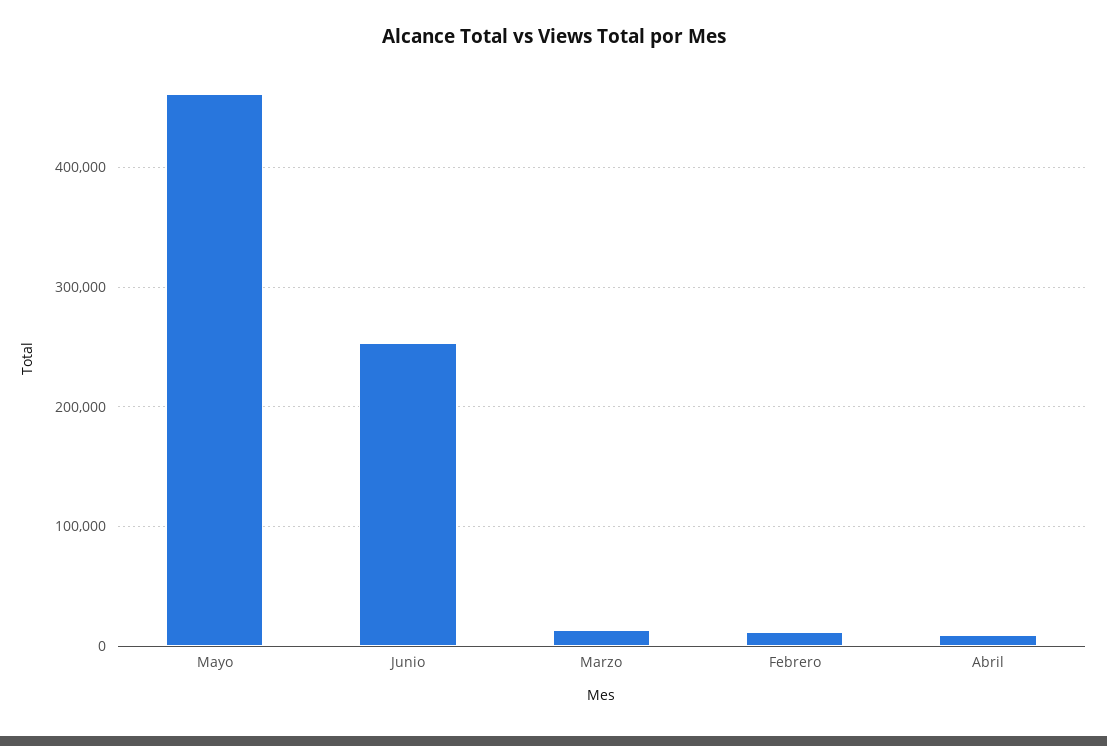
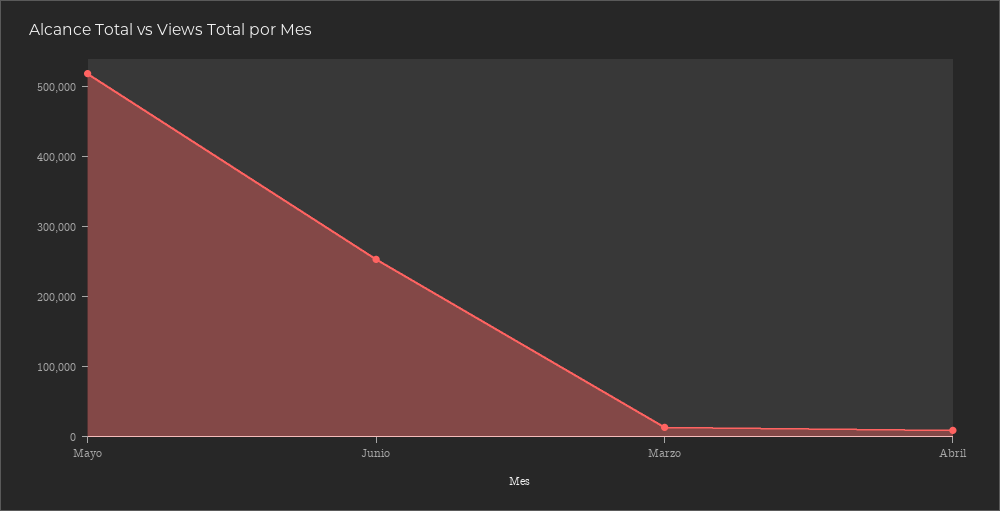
  {
-   "Mayo": 460000,
+   "Mayo": 520000,
    "Junio": 250000,
    "Marzo": 10000,
-   "Febrero": 10000,
    "Abril": 10000
  }

